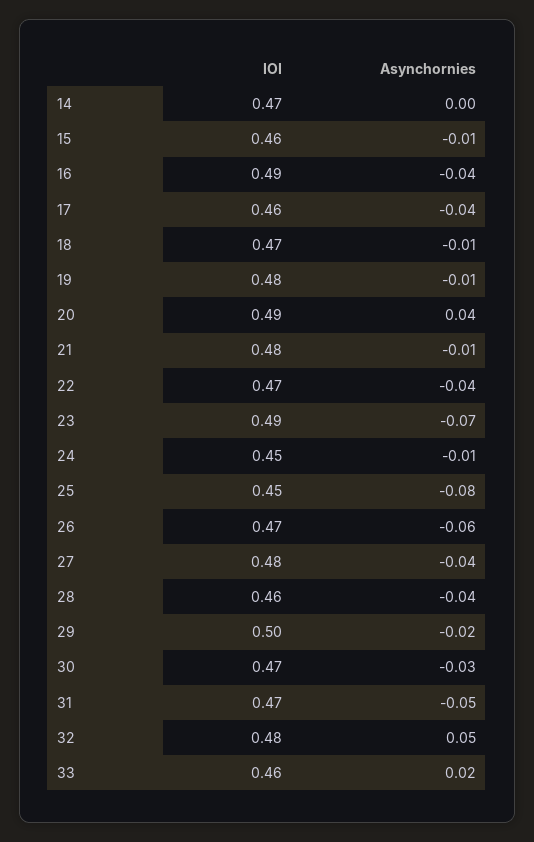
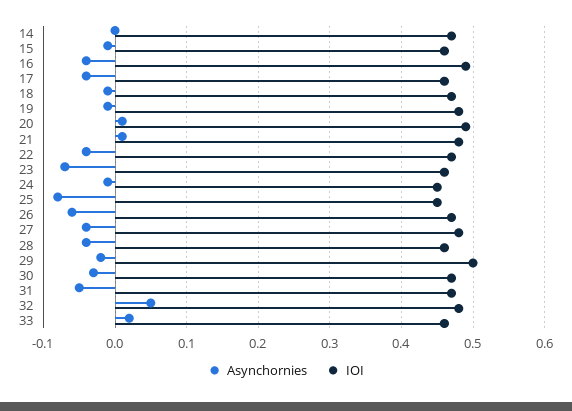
  {
    "IOI": {
      "14": 0.47,
      "15": 0.46,
      "16": 0.49,
      "17": 0.46,
      "18": 0.47,
      "19": 0.48,
      "20": 0.49,
      "21": 0.48,
      "22": 0.47,
-     "23": 0.49,
+     "23": 0.46,
      "24": 0.45,
      "25": 0.45,
      "26": 0.47,
      "27": 0.48,
      "28": 0.46,
      "29": 0.5,
      "30": 0.47,
      "31": 0.47,
      "32": 0.48,
      "33": 0.46
    },
    "Asynchornies": {
      "14": 0,
      "15": -0.01,
      "16": -0.04,
      "17": -0.04,
      "18": -0.01,
      "19": -0.01,
-     "20": 0.04,
+     "20": 0.01,
-     "21": -0.01,
+     "21": 0.01,
      "22": -0.04,
      "23": -0.07,
      "24": -0.01,
      "25": -0.08,
      "26": -0.06,
      "27": -0.04,
      "28": -0.04,
      "29": -0.02,
      "30": -0.03,
      "31": -0.05,
      "32": 0.05,
      "33": 0.02
    }
  }

